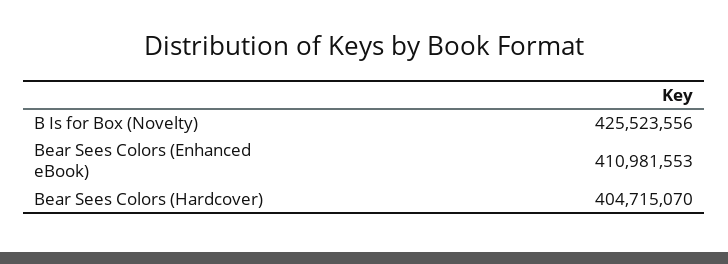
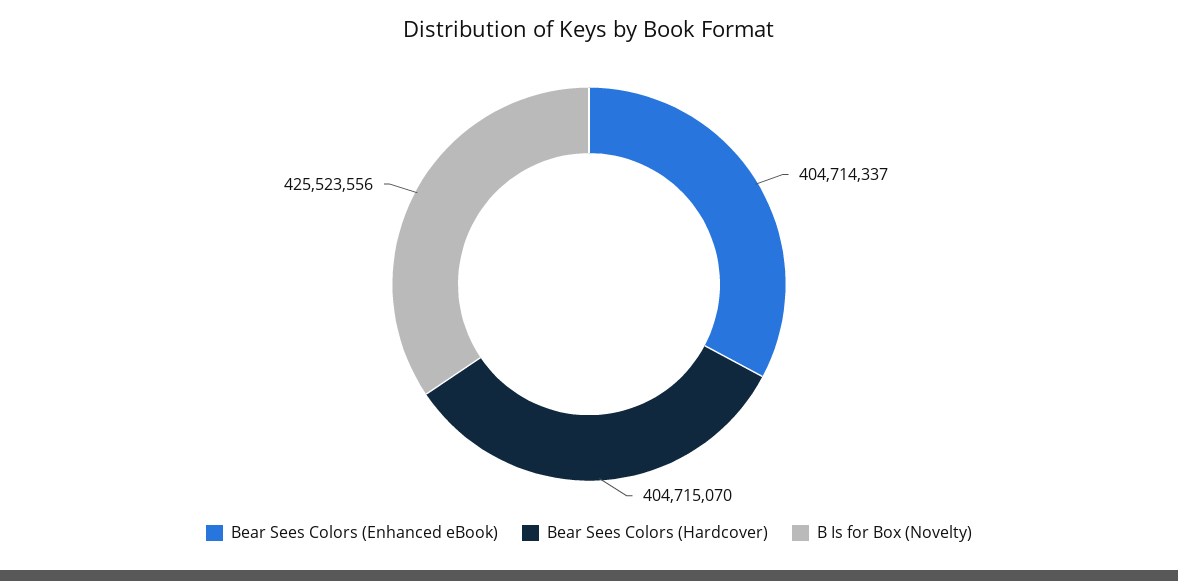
  {
    "B Is for Box (Novelty)": 425523556,
-   "Bear Sees Colors (Enhanced eBook)": 410981553,
+   "Bear Sees Colors (Enhanced eBook)": 404714337,
    "Bear Sees Colors (Hardcover)": 404715070
  }

